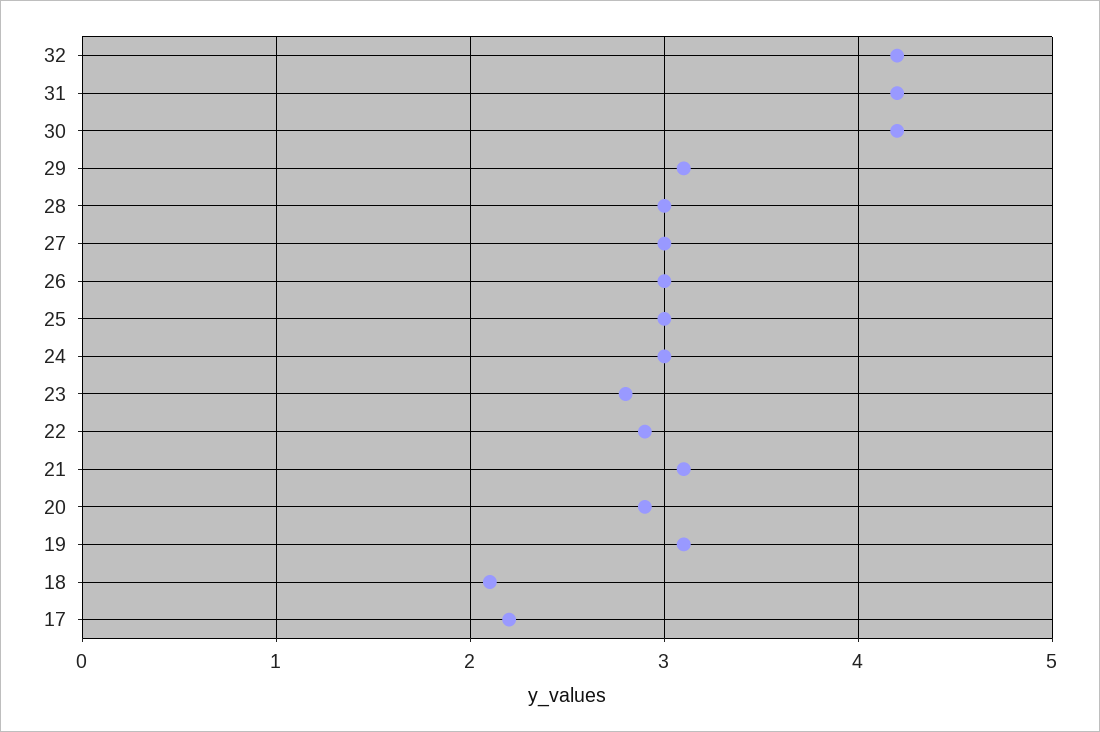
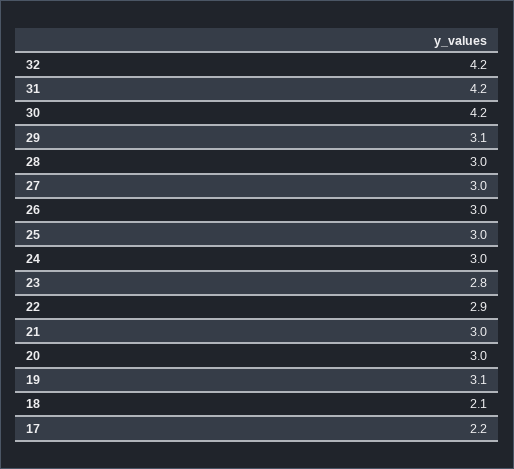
  {
    "32": 4.2,
    "31": 4.2,
    "30": 4.2,
    "29": 3.1,
    "28": 3,
    "27": 3,
    "26": 3,
    "25": 3,
    "24": 3,
    "23": 2.8,
    "22": 2.9,
-   "21": 3.1,
+   "21": 3,
-   "20": 2.9,
+   "20": 3,
    "19": 3.1,
    "18": 2.1,
    "17": 2.2
  }

